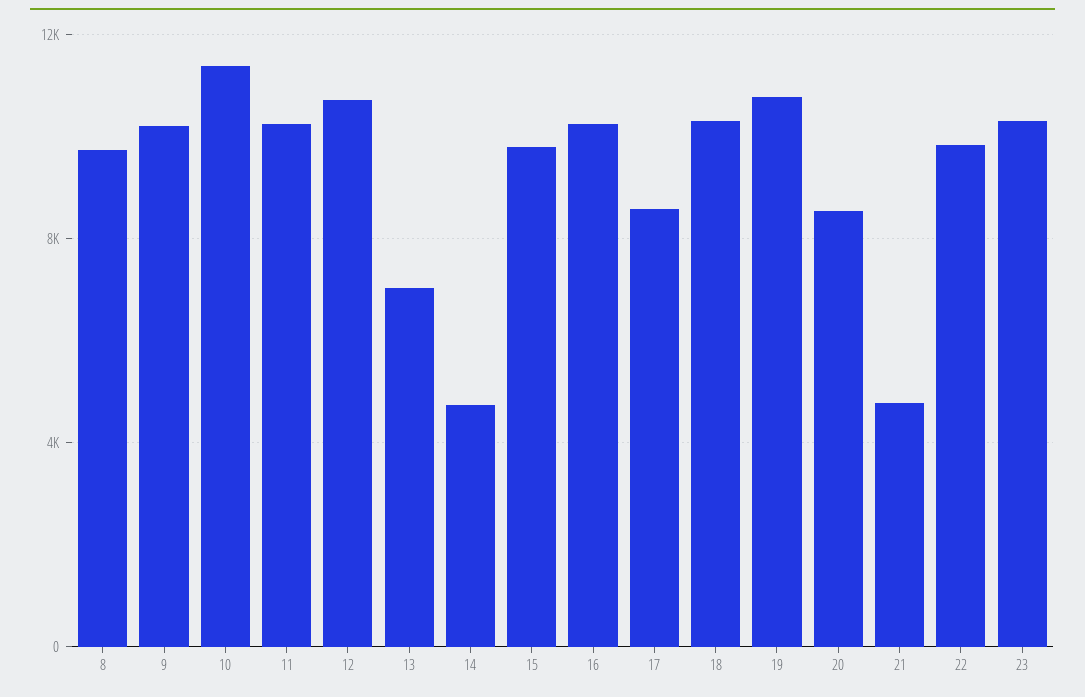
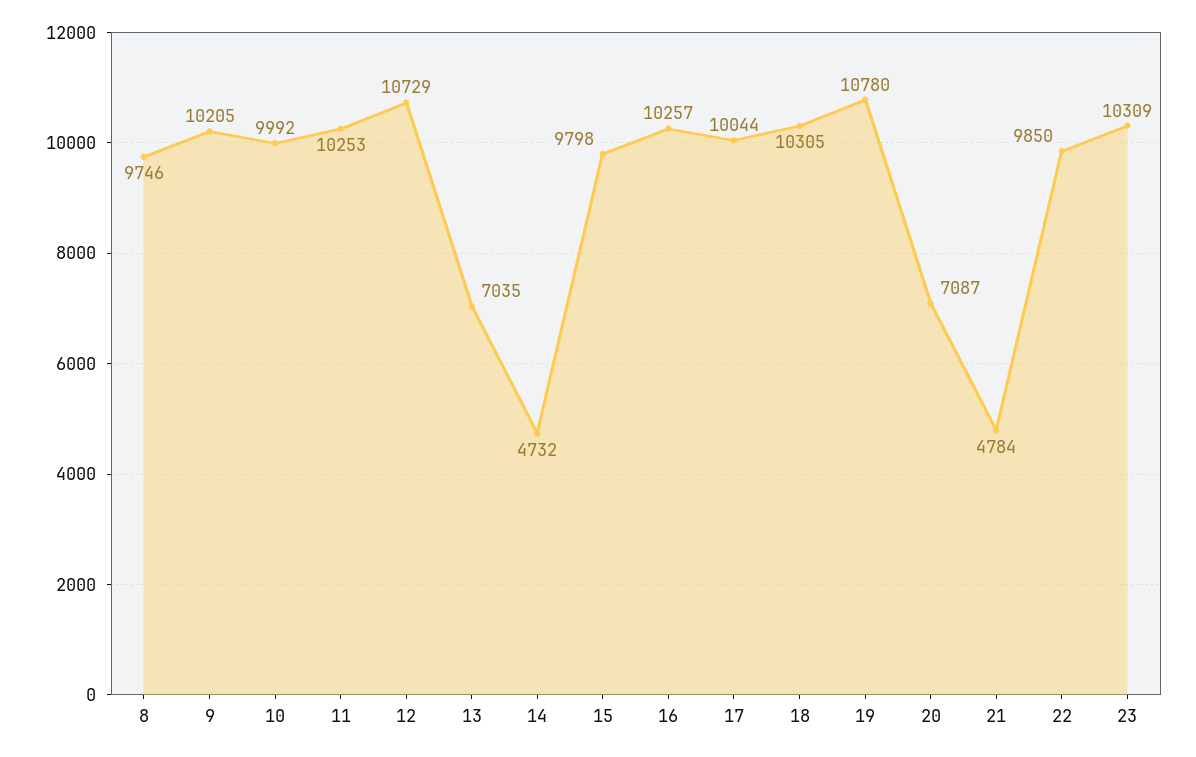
  {
    "8": 9746,
    "9": 10205,
-   "10": 11500,
+   "10": 9992,
    "11": 10253,
    "12": 10729,
    "13": 7035,
    "14": 4732,
    "15": 9798,
    "16": 10257,
-   "17": 8500,
+   "17": 10044,
    "18": 10305,
    "19": 10780,
-   "20": 8500,
+   "20": 7087,
    "21": 4784,
    "22": 9850,
    "23": 10309
  }

